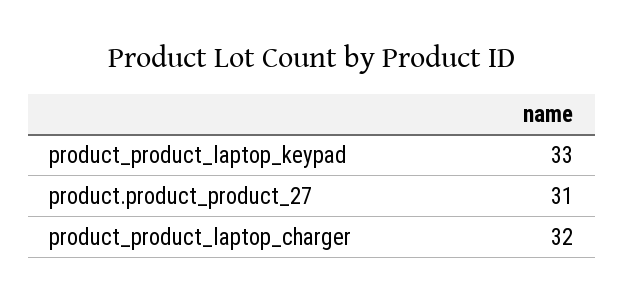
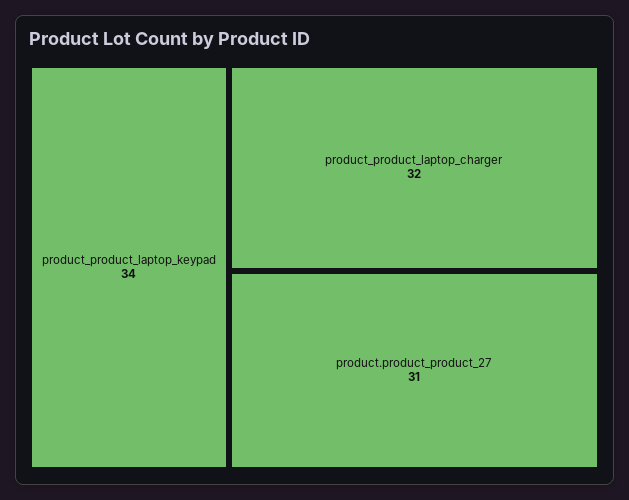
  {
-   "product_product_laptop_keypad": 33,
+   "product_product_laptop_keypad": 34,
    "product.product_product_27": 31,
    "product_product_laptop_charger": 32
  }

